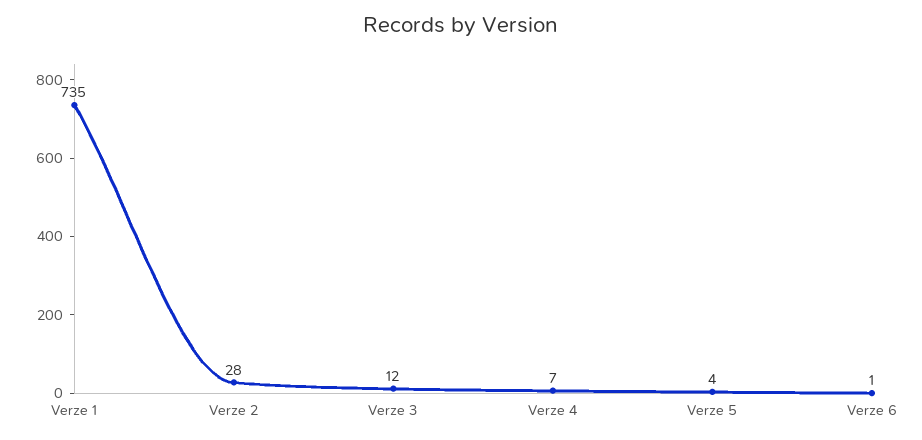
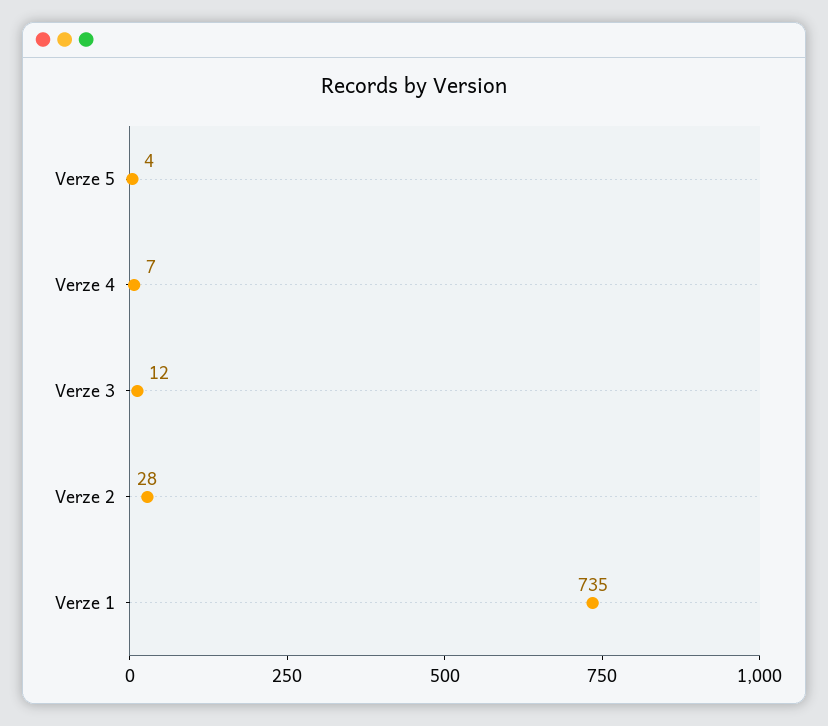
  {
    "Verze 1": 735,
    "Verze 2": 28,
    "Verze 3": 12,
    "Verze 4": 7,
-   "Verze 5": 4,
+   "Verze 5": 4
-   "Verze 6": 1
  }

